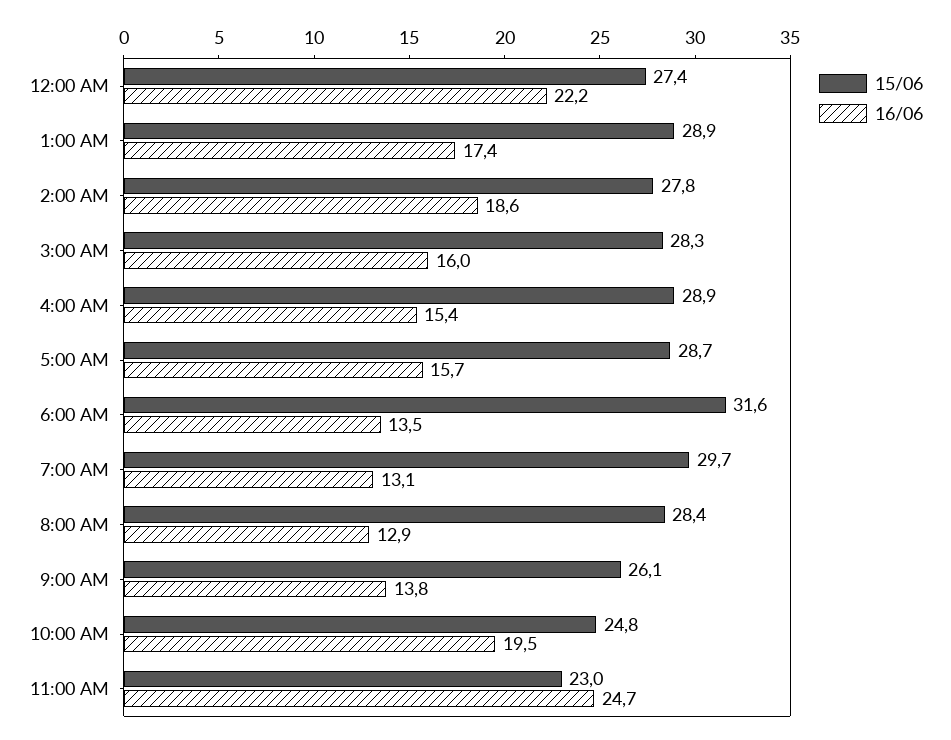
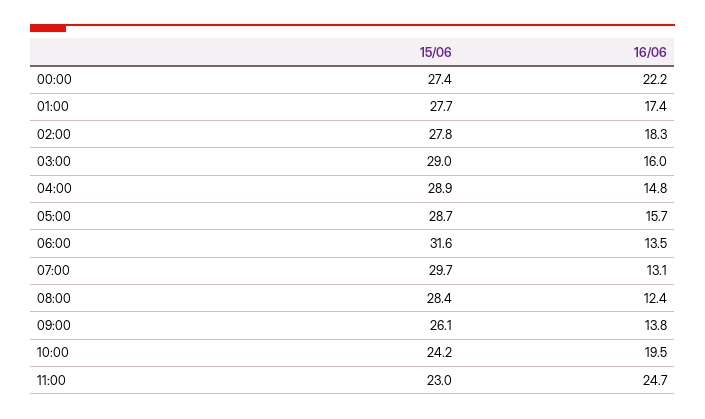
  {
    "15/06": {
      "12:00 AM": 27.4,
-     "1:00 AM": 28.9,
+     "1:00 AM": 27.7,
      "2:00 AM": 27.8,
-     "3:00 AM": 28.3,
+     "3:00 AM": 29,
      "4:00 AM": 28.9,
      "5:00 AM": 28.7,
      "6:00 AM": 31.6,
      "7:00 AM": 29.7,
      "8:00 AM": 28.4,
      "9:00 AM": 26.1,
-     "10:00 AM": 24.8,
+     "10:00 AM": 24.2,
      "11:00 AM": 23
    },
    "16/06": {
      "12:00 AM": 22.2,
      "1:00 AM": 17.4,
-     "2:00 AM": 18.6,
+     "2:00 AM": 18.3,
      "3:00 AM": 16,
-     "4:00 AM": 15.4,
+     "4:00 AM": 14.8,
      "5:00 AM": 15.7,
      "6:00 AM": 13.5,
      "7:00 AM": 13.1,
-     "8:00 AM": 12.9,
+     "8:00 AM": 12.4,
      "9:00 AM": 13.8,
      "10:00 AM": 19.5,
      "11:00 AM": 24.7
    }
  }

